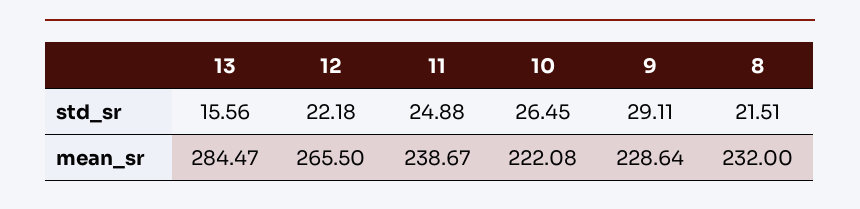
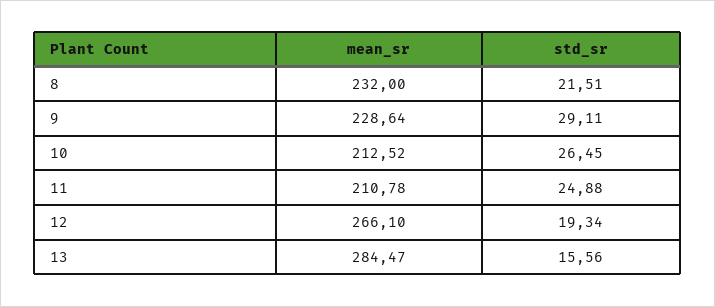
  {
    "13": {
      "std_sr": 15.56,
      "mean_sr": 284.47
    },
    "12": {
-     "std_sr": 22.18,
+     "std_sr": 19.34,
-     "mean_sr": 265.5
+     "mean_sr": 266.1
    },
    "11": {
      "std_sr": 24.88,
-     "mean_sr": 238.67
+     "mean_sr": 210.78
    },
    "10": {
      "std_sr": 26.45,
-     "mean_sr": 222.08
+     "mean_sr": 212.52
    },
    "9": {
      "std_sr": 29.11,
      "mean_sr": 228.64
    },
    "8": {
      "std_sr": 21.51,
      "mean_sr": 232
    }
  }

